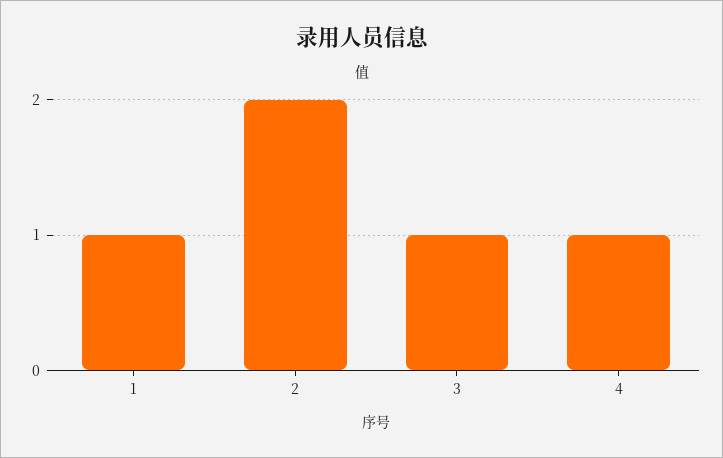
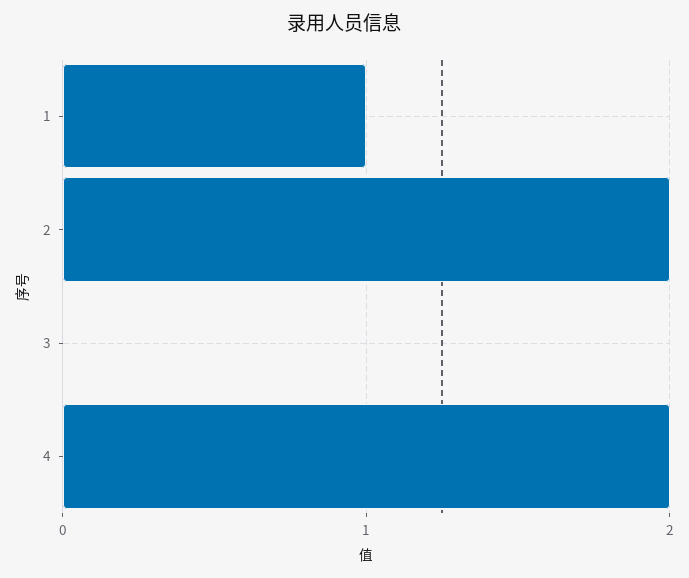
  {
    "1": 1,
    "2": 2,
-   "3": 1,
+   "3": 0,
-   "4": 1
+   "4": 2
  }

